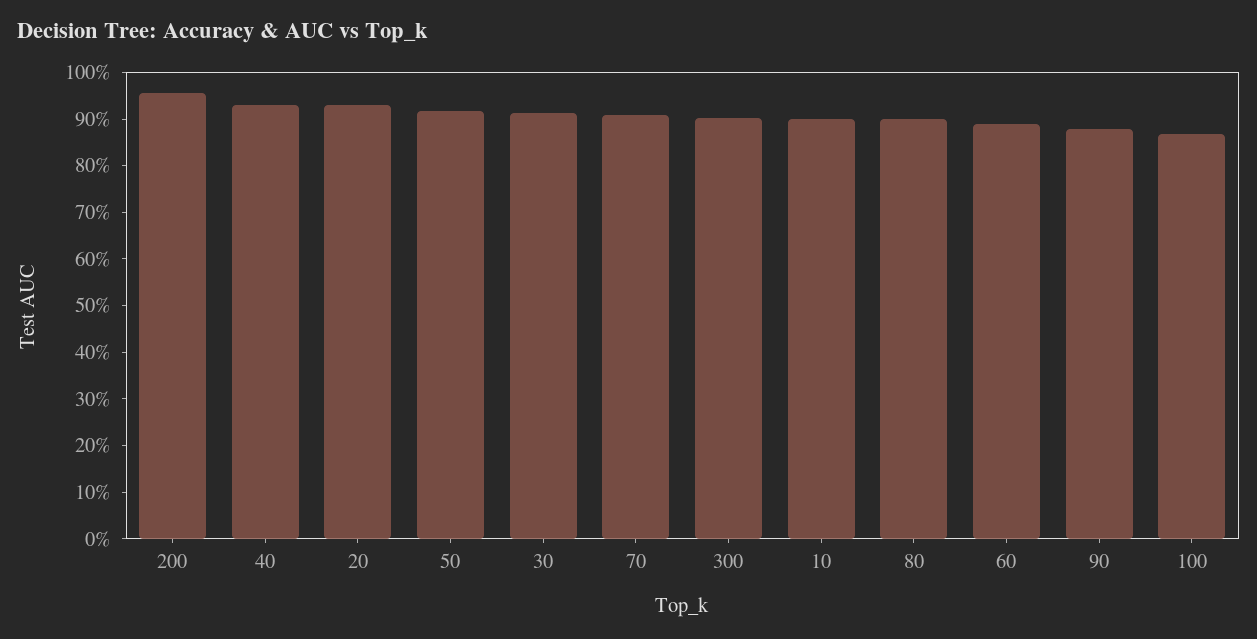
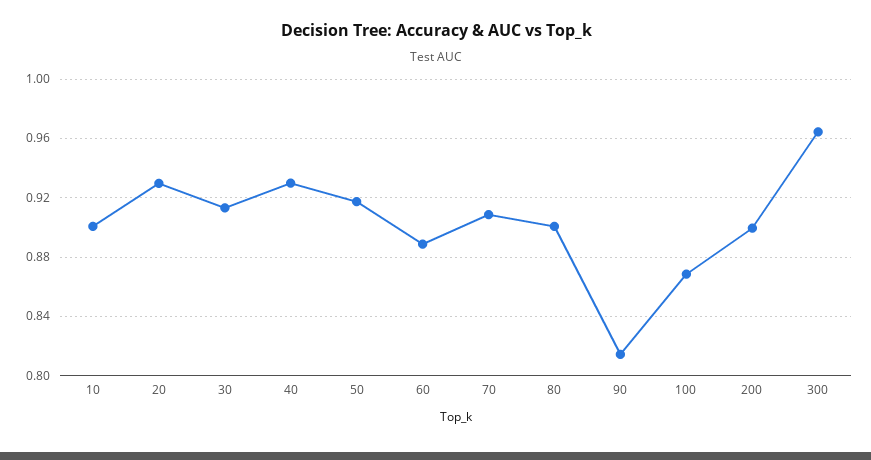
  {
-   "200": 0.96,
+   "200": 0.9,
    "40": 0.93,
    "20": 0.93,
    "50": 0.915,
    "30": 0.915,
    "70": 0.91,
-   "300": 0.9,
+   "300": 0.965,
    "10": 0.9,
    "80": 0.9,
    "60": 0.89,
-   "90": 0.88,
+   "90": 0.815,
    "100": 0.87
  }

